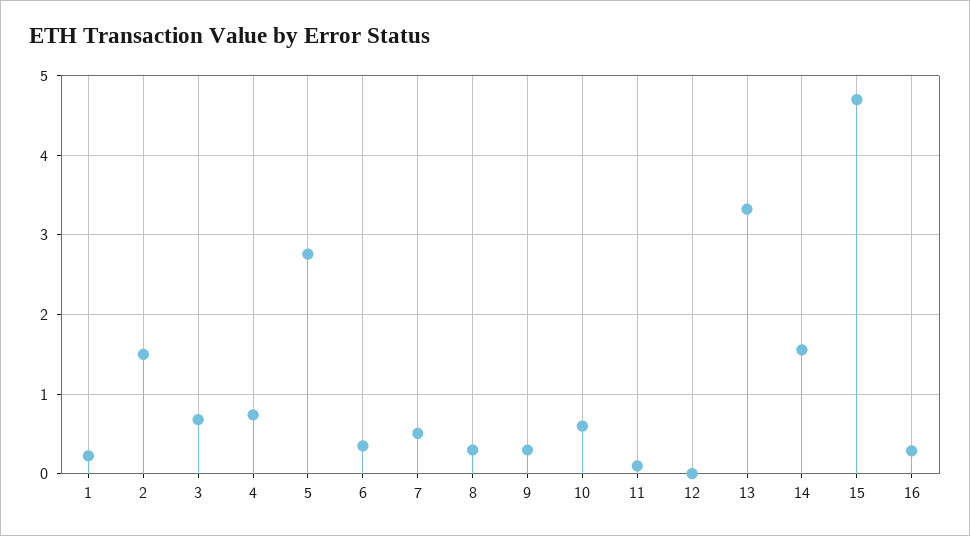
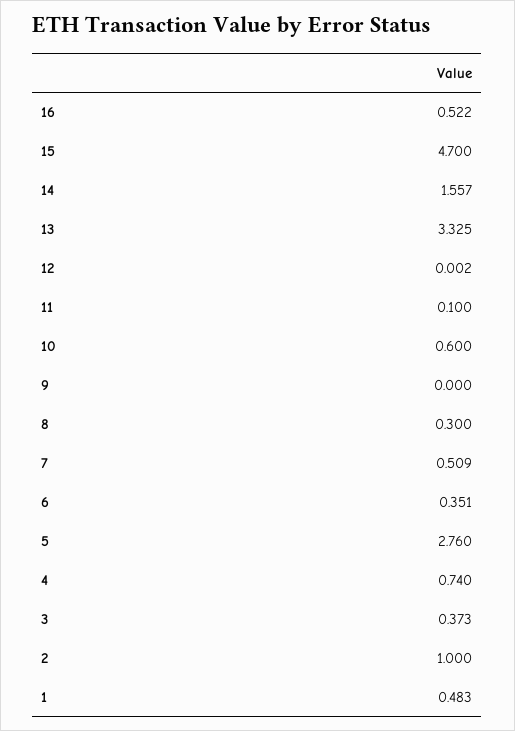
  {
-   "1": 0.2,
+   "1": 0.483,
-   "2": 1.5,
+   "2": 1,
-   "3": 0.7,
+   "3": 0.373,
    "4": 0.74,
    "5": 2.76,
    "6": 0.351,
    "7": 0.509,
    "8": 0.3,
-   "9": 0.3,
+   "9": 0,
    "10": 0.6,
    "11": 0.1,
    "12": 0.002,
    "13": 3.325,
    "14": 1.557,
    "15": 4.7,
-   "16": 0.3
+   "16": 0.522
  }

